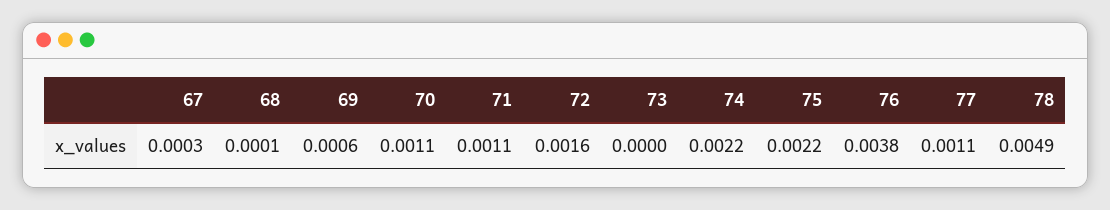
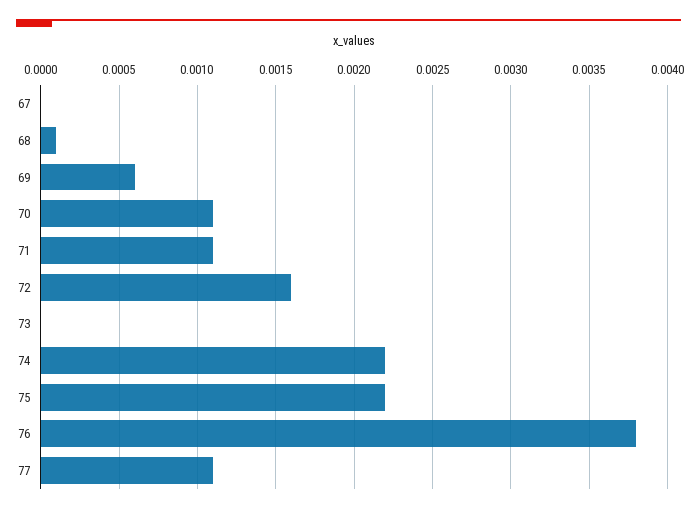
  {
-   "67": 0.0003,
+   "67": 0,
    "68": 0.0001,
    "69": 0.0006,
    "70": 0.0011,
    "71": 0.0011,
    "72": 0.0016,
    "73": 0,
    "74": 0.0022,
    "75": 0.0022,
    "76": 0.0038,
-   "77": 0.0011,
+   "77": 0.0011
-   "78": 0.0049
  }

